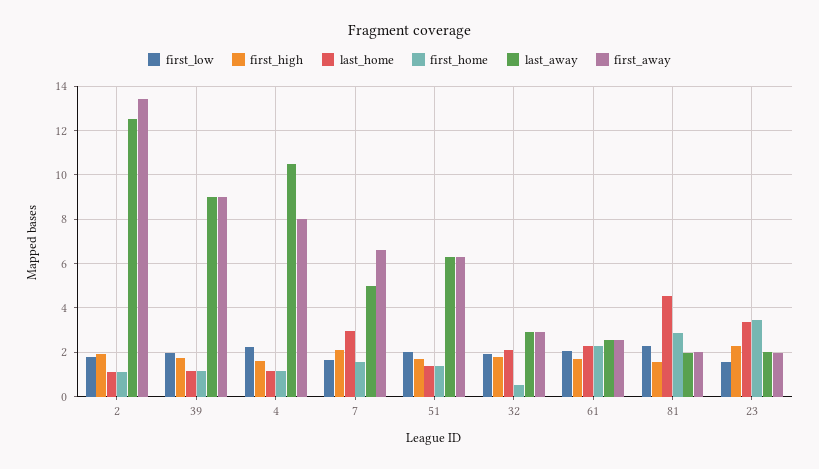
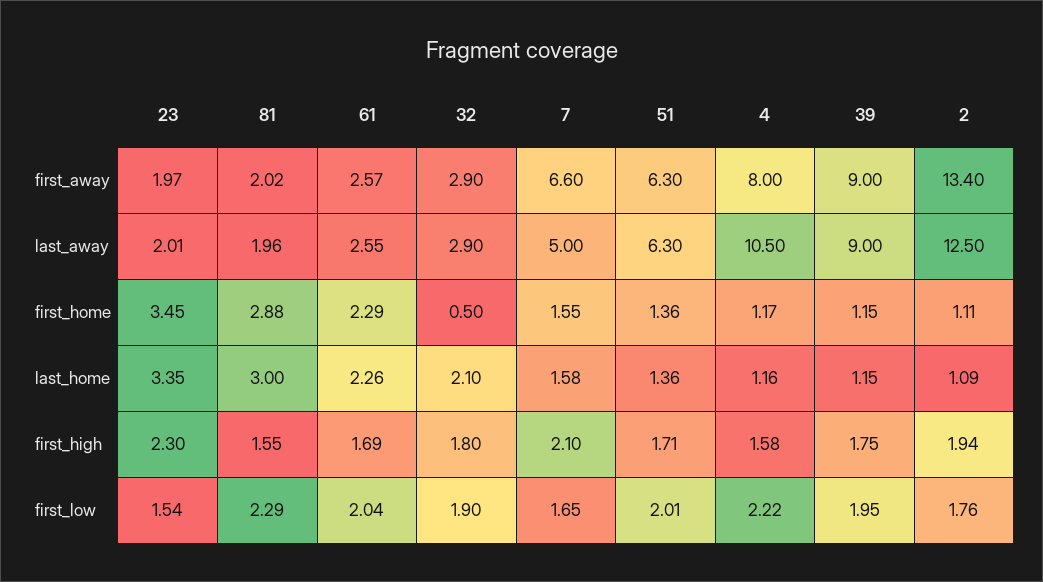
  {
    "first_low": {
      "2": 1.76,
      "39": 1.95,
      "4": 2.22,
      "7": 1.65,
      "51": 2.01,
      "32": 1.9,
      "61": 2.04,
      "81": 2.29,
      "23": 1.54
    },
    "first_high": {
      "2": 1.94,
      "39": 1.75,
      "4": 1.58,
      "7": 2.1,
      "51": 1.71,
      "32": 1.8,
      "61": 1.69,
      "81": 1.55,
      "23": 2.3
    },
    "last_home": {
      "2": 1.09,
      "39": 1.15,
      "4": 1.16,
-     "7": 3,
+     "7": 1.58,
      "51": 1.36,
      "32": 2.1,
      "61": 2.26,
-     "81": 4.5,
+     "81": 3,
      "23": 3.35
    },
    "first_home": {
      "2": 1.11,
      "39": 1.15,
      "4": 1.17,
      "7": 1.55,
      "51": 1.36,
      "32": 0.5,
      "61": 2.29,
      "81": 2.88,
      "23": 3.45
    },
    "last_away": {
      "2": 12.5,
      "39": 9,
      "4": 10.5,
      "7": 5,
      "51": 6.3,
      "32": 2.9,
      "61": 2.55,
      "81": 1.96,
      "23": 2.01
    },
    "first_away": {
      "2": 13.4,
      "39": 9,
      "4": 8,
      "7": 6.6,
      "51": 6.3,
      "32": 2.9,
      "61": 2.57,
      "81": 2.02,
      "23": 1.97
    }
  }

